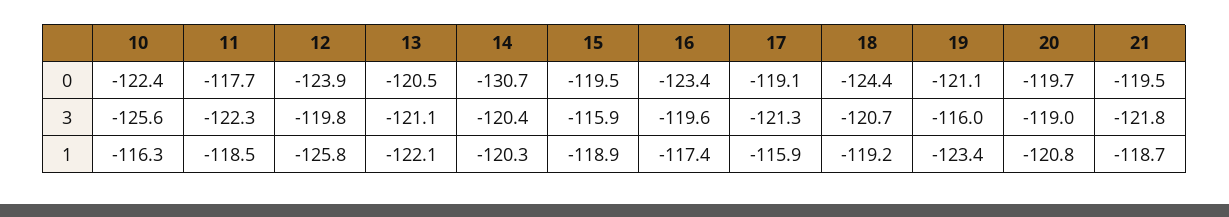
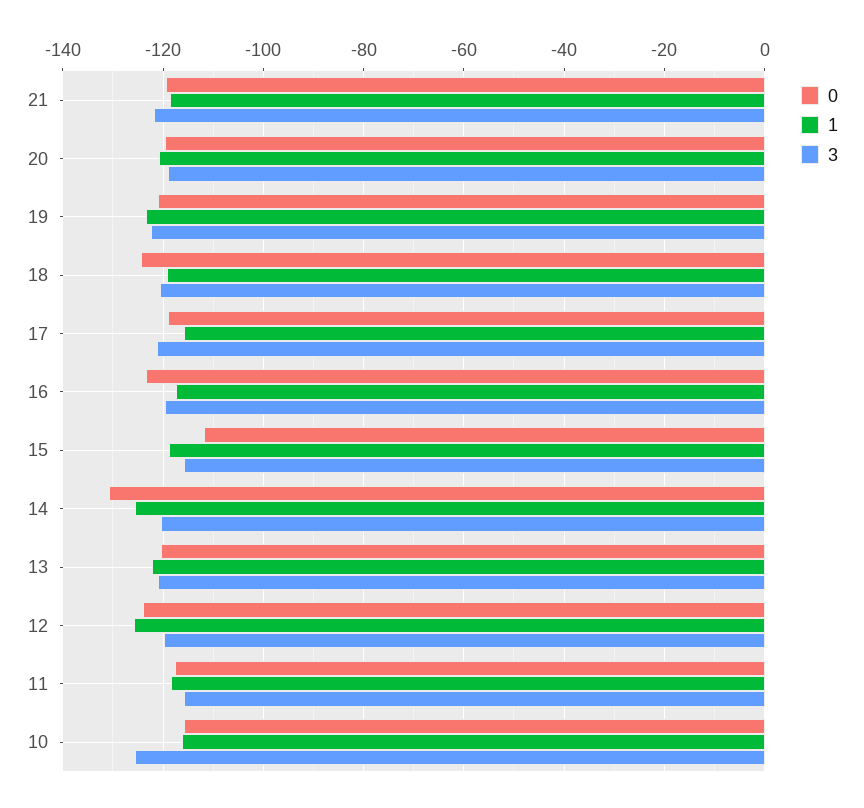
  {
    "0": {
-     "10": -122.4,
+     "10": -116,
      "11": -117.7,
      "12": -123.9,
      "13": -120.5,
      "14": -130.7,
-     "15": -119.5,
+     "15": -112,
      "16": -123.4,
      "17": -119.1,
      "18": -124.4,
      "19": -121.1,
      "20": -119.7,
      "21": -119.5
    },
    "3": {
      "10": -125.6,
-     "11": -122.3,
+     "11": -116,
      "12": -119.8,
      "13": -121.1,
      "14": -120.4,
      "15": -115.9,
      "16": -119.6,
      "17": -121.3,
      "18": -120.7,
-     "19": -116,
+     "19": -122,
      "20": -119,
      "21": -121.8
    },
    "1": {
      "10": -116.3,
      "11": -118.5,
      "12": -125.8,
      "13": -122.1,
-     "14": -120.3,
+     "14": -126,
      "15": -118.9,
      "16": -117.4,
      "17": -115.9,
      "18": -119.2,
      "19": -123.4,
      "20": -120.8,
      "21": -118.7
    }
  }

